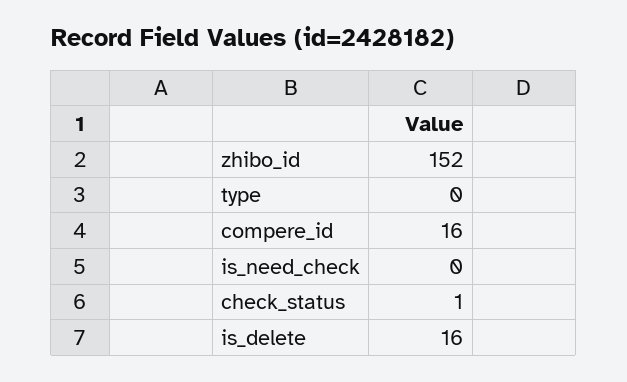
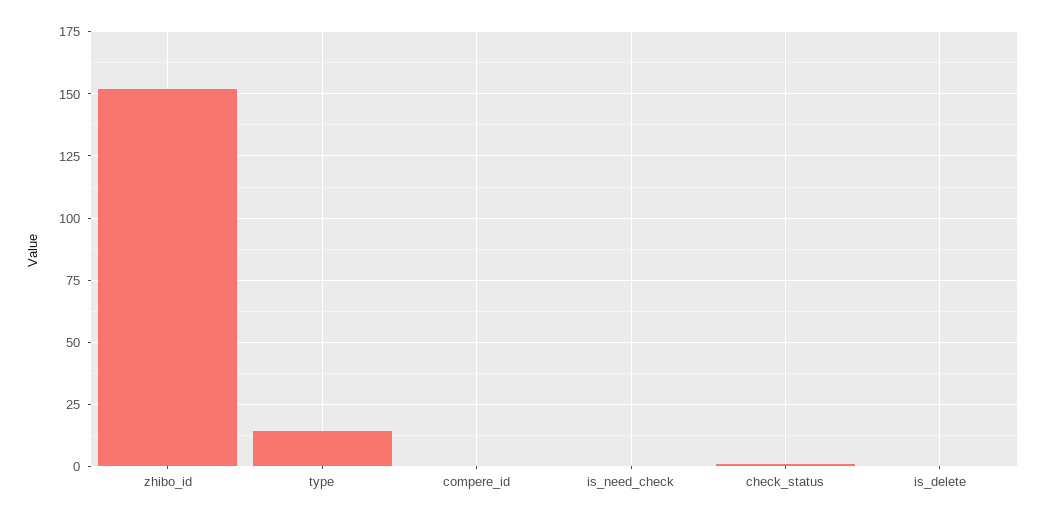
  {
    "zhibo_id": 152,
-   "type": 0,
+   "type": 15,
-   "compere_id": 16,
+   "compere_id": 0,
    "is_need_check": 0,
    "check_status": 1,
-   "is_delete": 16
+   "is_delete": 0
  }

